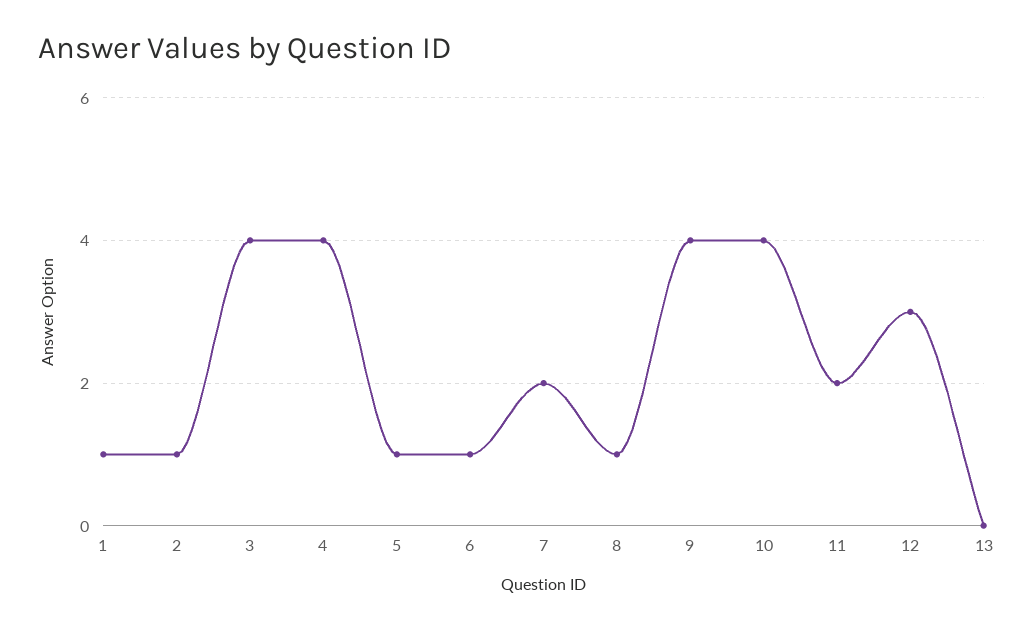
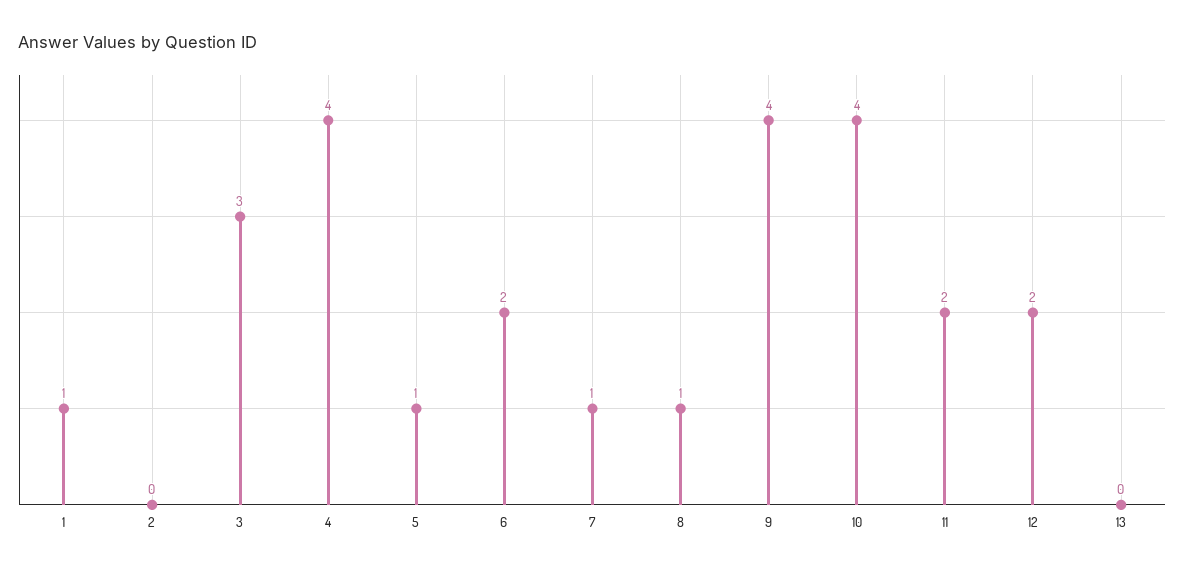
  {
    "1": 1,
-   "2": 1,
+   "2": 0,
-   "3": 4,
+   "3": 3,
    "4": 4,
    "5": 1,
-   "6": 1,
+   "6": 2,
-   "7": 2,
+   "7": 1,
    "8": 1,
    "9": 4,
    "10": 4,
    "11": 2,
-   "12": 3,
+   "12": 2,
    "13": 0
  }

